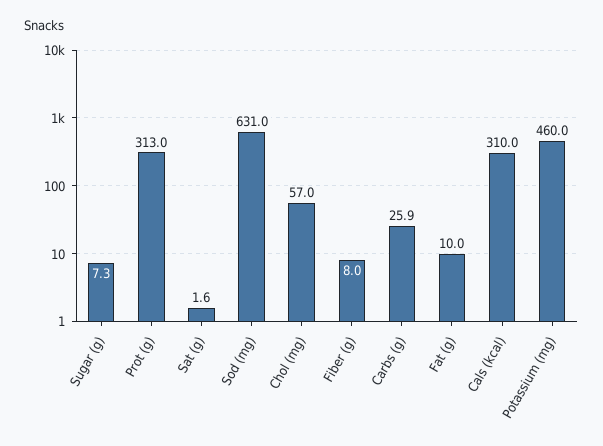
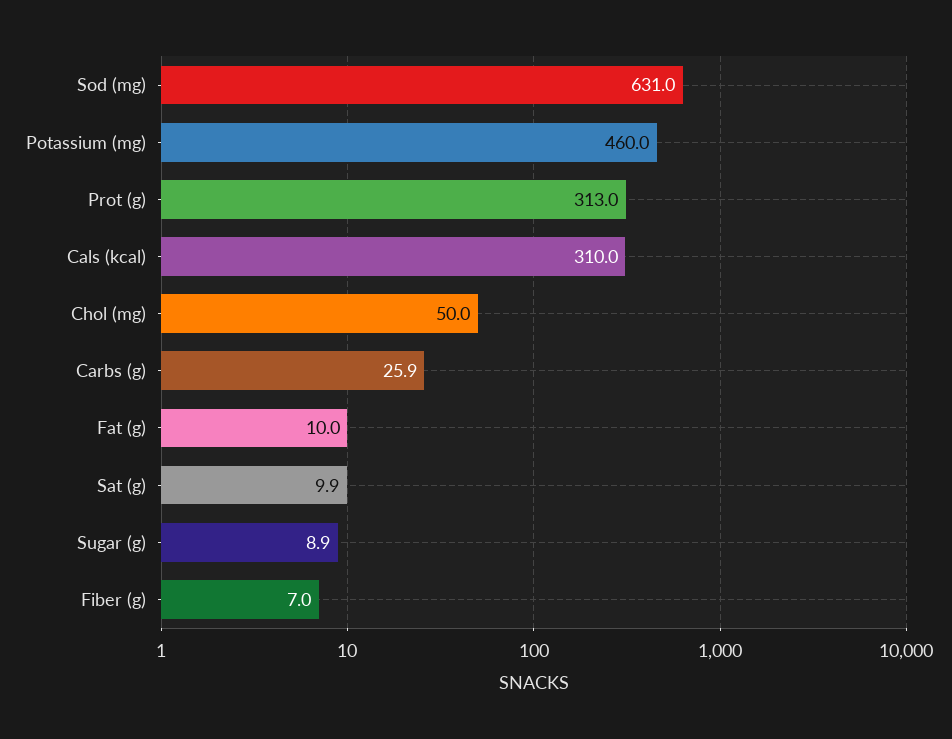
  {
-   "Sugar (g)": 7.3,
+   "Sugar (g)": 8.9,
    "Prot (g)": 313,
-   "Sat (g)": 1.6,
+   "Sat (g)": 9.9,
    "Sod (mg)": 631,
-   "Chol (mg)": 57,
+   "Chol (mg)": 50,
-   "Fiber (g)": 8,
+   "Fiber (g)": 7,
    "Carbs (g)": 25.9,
    "Fat (g)": 10,
    "Cals (kcal)": 310,
    "Potassium (mg)": 460
  }

